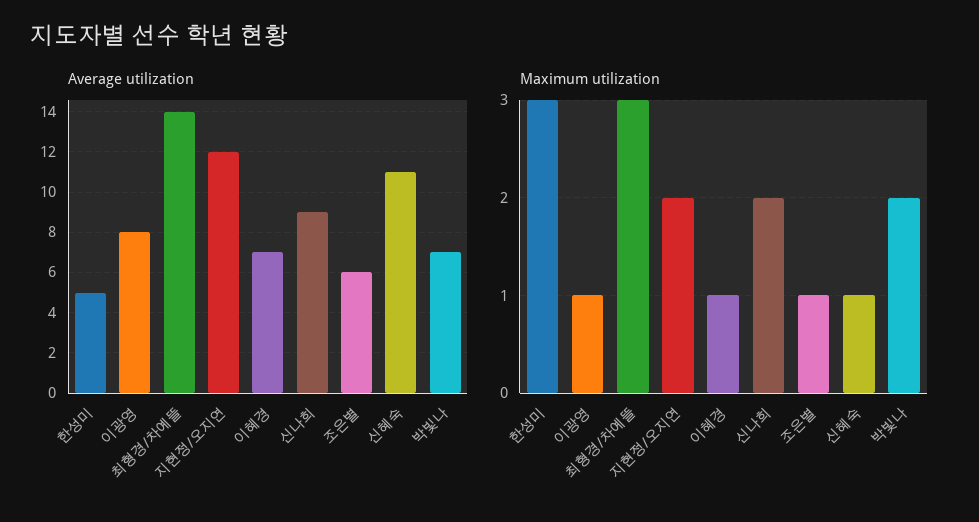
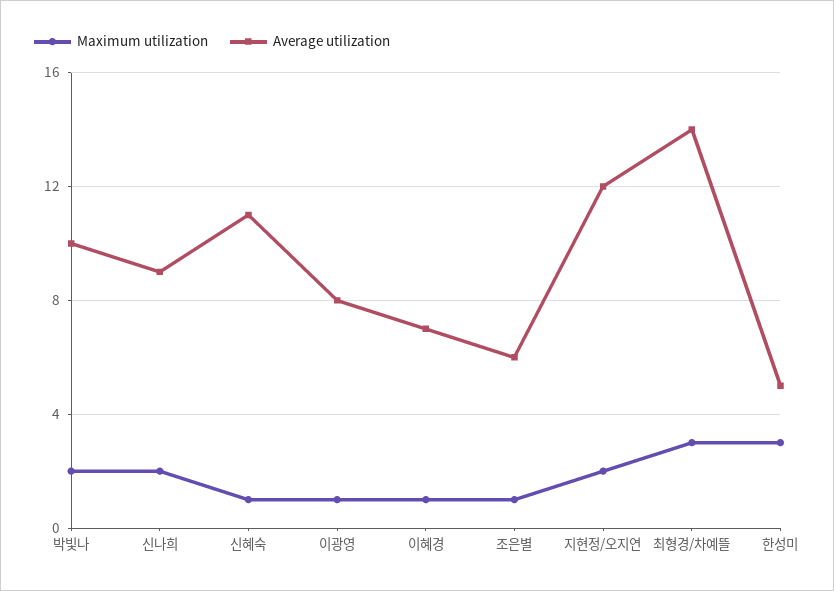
  {
    "Average utilization": {
      "한성미": 5,
      "이광영": 8,
      "최형경/차예뜰": 14,
      "지현정/오지연": 12,
      "이혜경": 7,
      "신나희": 9,
      "조은별": 6,
      "신혜숙": 11,
-     "박빛나": 7
+     "박빛나": 10
    },
    "Maximum utilization": {
      "한성미": 3,
      "이광영": 1,
      "최형경/차예뜰": 3,
      "지현정/오지연": 2,
      "이혜경": 1,
      "신나희": 2,
      "조은별": 1,
      "신혜숙": 1,
      "박빛나": 2
    }
  }

